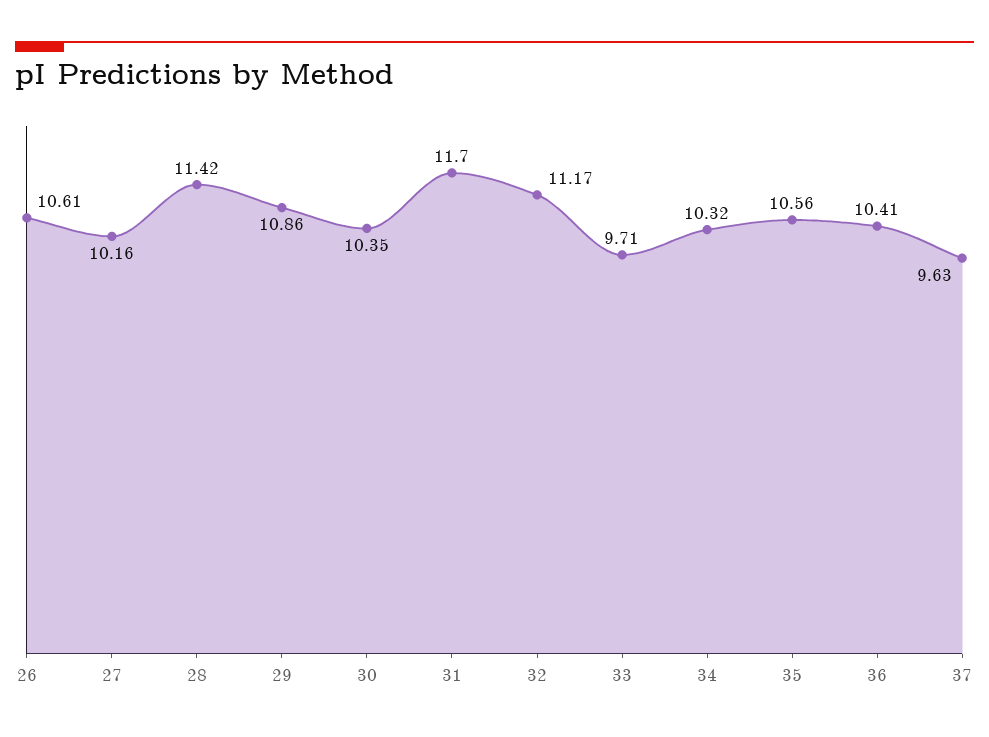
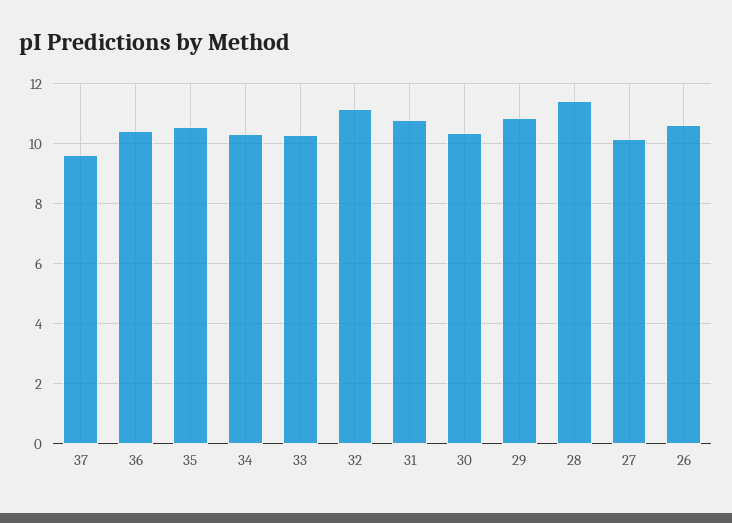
  {
    "26": 10.61,
    "27": 10.16,
    "28": 11.42,
    "29": 10.86,
    "30": 10.35,
-   "31": 11.7,
+   "31": 10.75,
    "32": 11.17,
-   "33": 9.71,
+   "33": 10.25,
    "34": 10.32,
    "35": 10.56,
    "36": 10.41,
    "37": 9.63
  }

